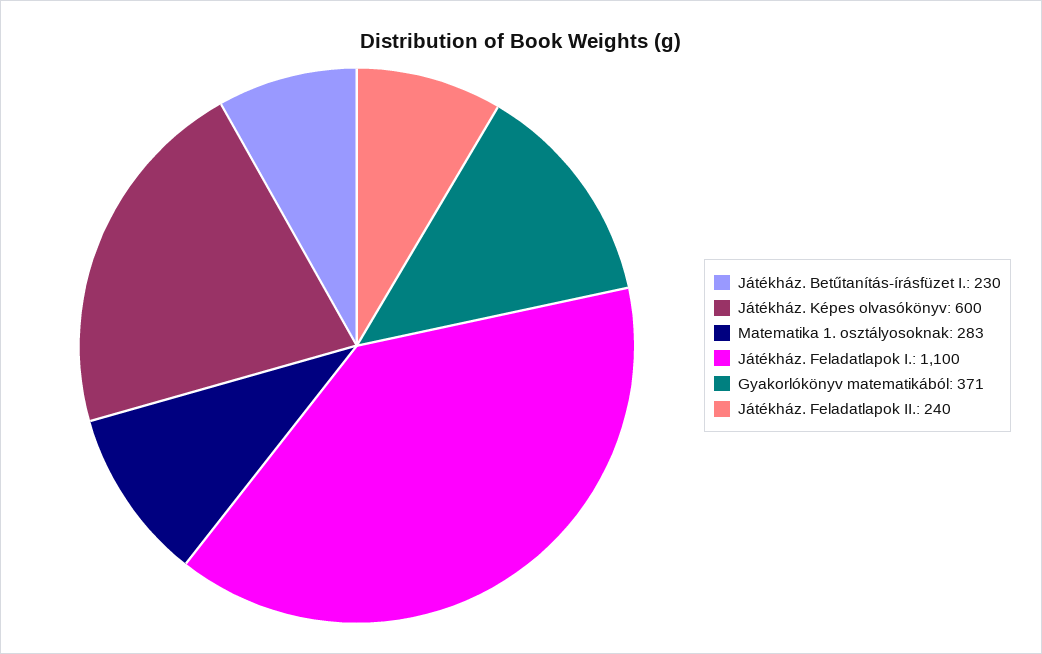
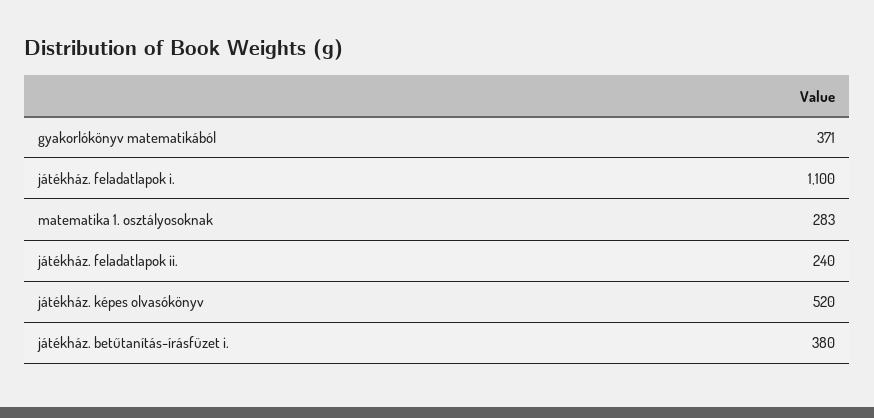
  {
-   "Játékház. Betűtanítás-írásfüzet I.": 230,
+   "Játékház. Betűtanítás-írásfüzet I.": 380,
-   "Játékház. Képes olvasókönyv": 600,
+   "Játékház. Képes olvasókönyv": 520,
    "Matematika 1. osztályosoknak": 283,
    "Játékház. Feladatlapok I.": 1100,
    "Gyakorlókönyv matematikából": 371,
    "Játékház. Feladatlapok II.": 240
  }

